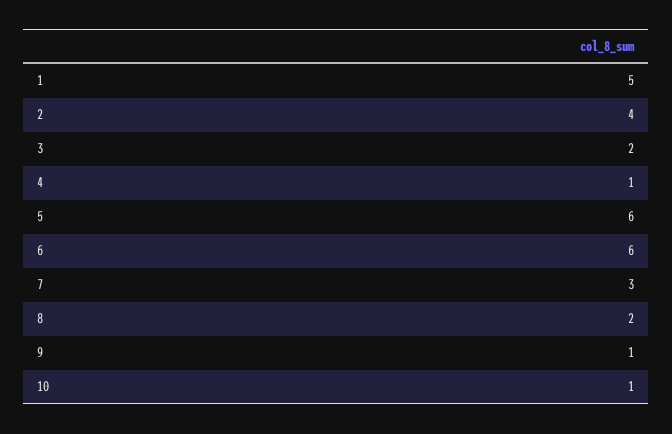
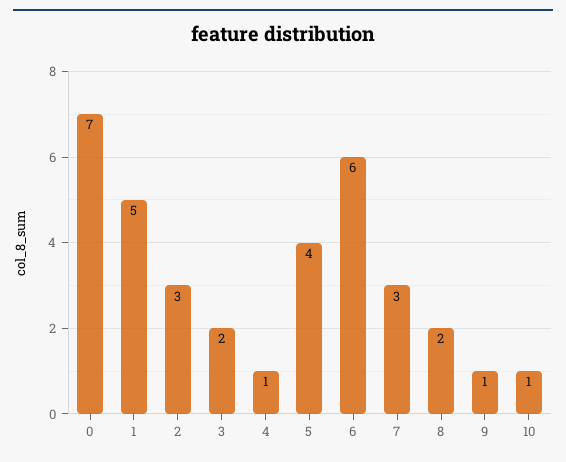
  {
    "1": 5,
-   "2": 4,
+   "2": 3,
    "3": 2,
    "4": 1,
-   "5": 6,
+   "5": 4,
    "6": 6,
    "7": 3,
    "8": 2,
    "9": 1,
-   "10": 1
+   "10": 1,
+   "0": 7
  }

